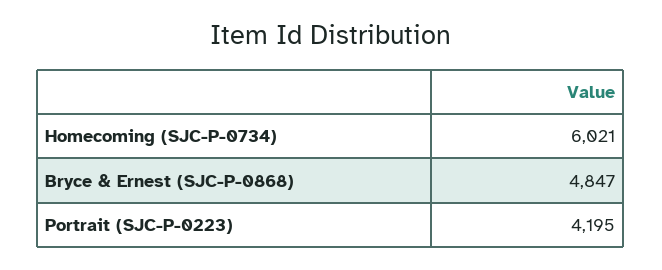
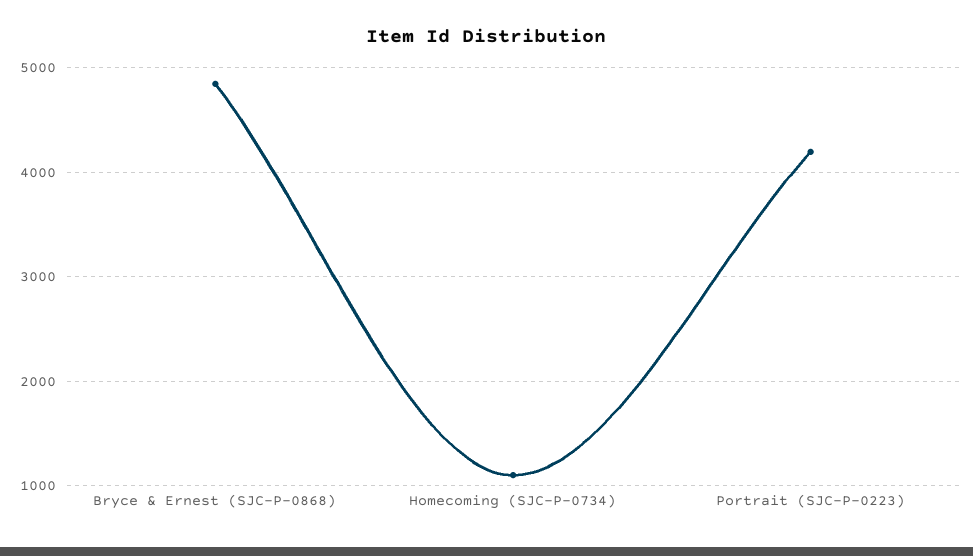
  {
-   "Homecoming (SJC-P-0734)": 6021,
+   "Homecoming (SJC-P-0734)": 1100,
    "Bryce & Ernest (SJC-P-0868)": 4847,
    "Portrait (SJC-P-0223)": 4195
  }

